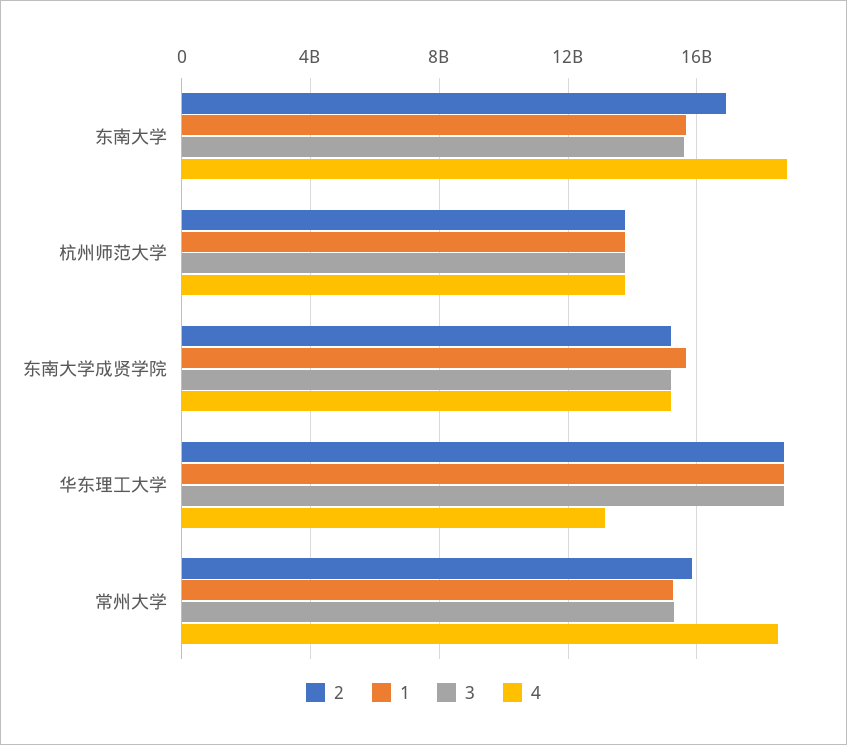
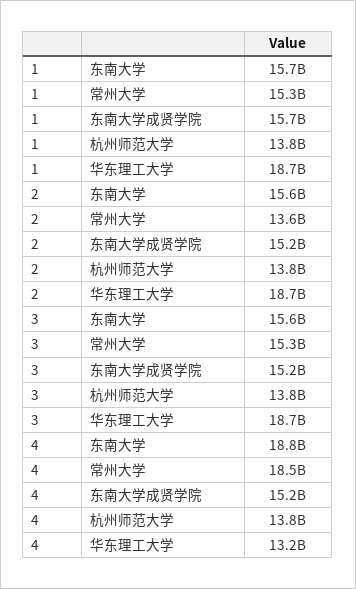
  {
    "2": {
-     "东南大学": 17000000000,
+     "东南大学": 15600000000,
      "杭州师范大学": 13800000000,
      "东南大学成贤学院": 15200000000,
      "华东理工大学": 18700000000,
-     "常州大学": 16000000000
+     "常州大学": 13600000000
    },
    "1": {
      "东南大学": 15700000000,
      "杭州师范大学": 13800000000,
      "东南大学成贤学院": 15700000000,
      "华东理工大学": 18700000000,
      "常州大学": 15300000000
    },
    "3": {
      "东南大学": 15600000000,
      "杭州师范大学": 13800000000,
      "东南大学成贤学院": 15200000000,
      "华东理工大学": 18700000000,
      "常州大学": 15300000000
    },
    "4": {
      "东南大学": 18800000000,
      "杭州师范大学": 13800000000,
      "东南大学成贤学院": 15200000000,
      "华东理工大学": 13200000000,
      "常州大学": 18500000000
    }
  }

